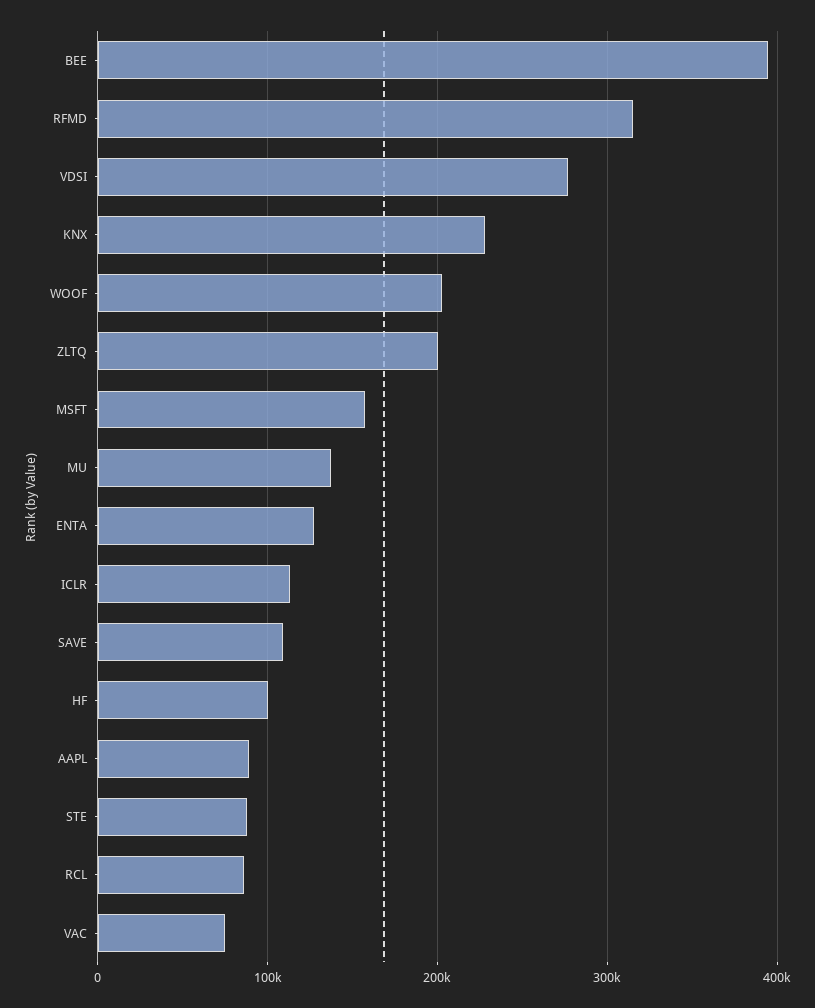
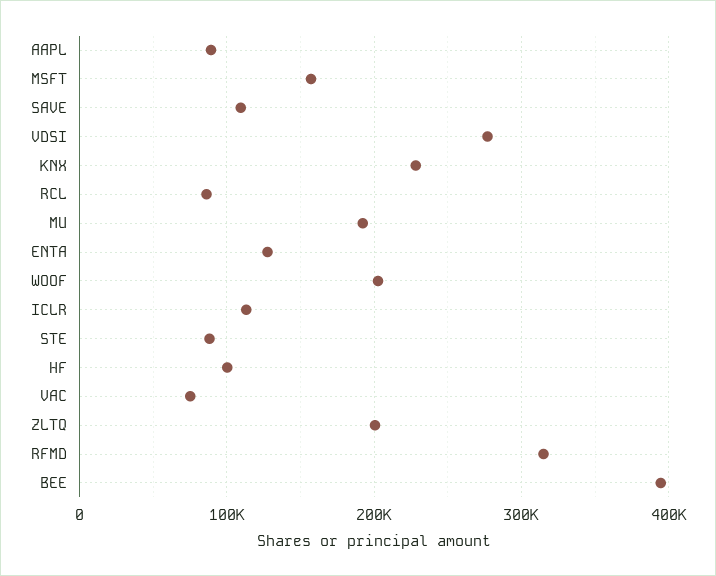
  {
    "BEE": 390000,
    "RFMD": 320000,
    "VDSI": 280000,
    "KNX": 230000,
    "WOOF": 200000,
    "ZLTQ": 200000,
    "MSFT": 160000,
-   "MU": 140000,
+   "MU": 190000,
    "ENTA": 130000,
    "ICLR": 110000,
    "SAVE": 110000,
    "HF": 100000,
    "AAPL": 90000,
    "STE": 90000,
    "RCL": 90000,
    "VAC": 80000
  }

